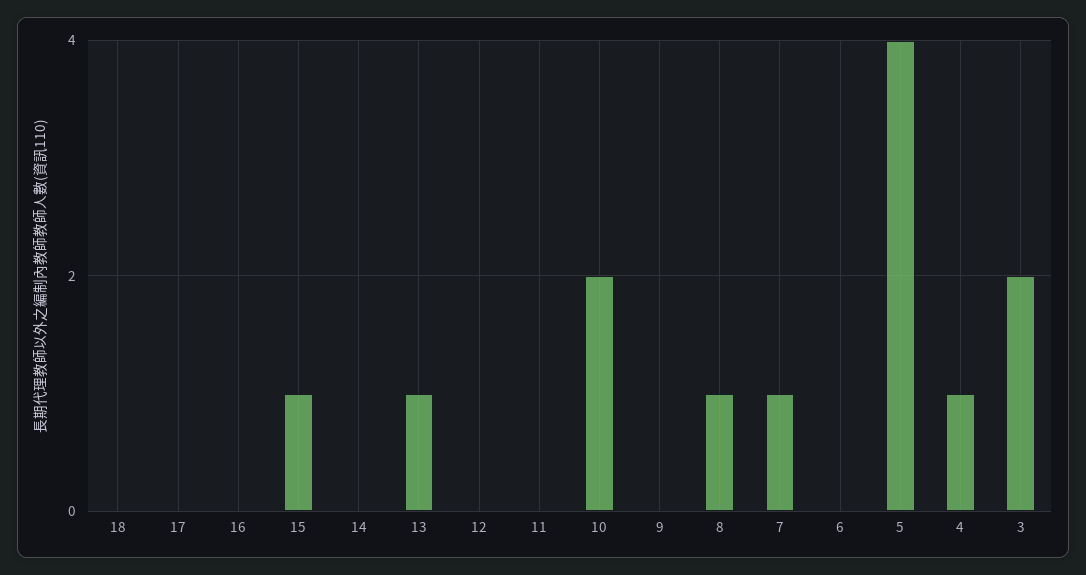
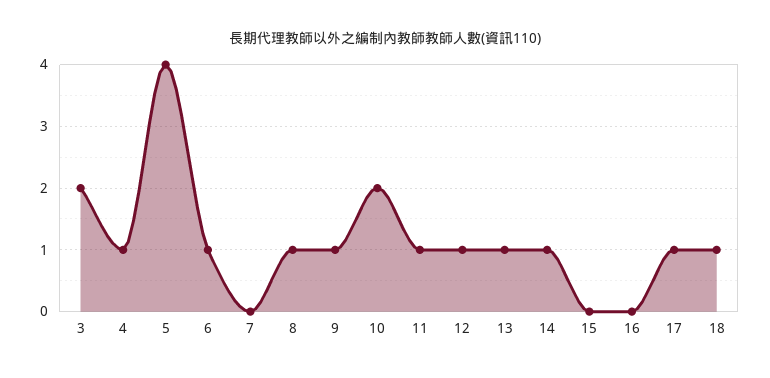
  {
-   "18": 0,
+   "18": 1,
-   "17": 0,
+   "17": 1,
    "16": 0,
-   "15": 1,
+   "15": 0,
-   "14": 0,
+   "14": 1,
    "13": 1,
-   "12": 0,
+   "12": 1,
-   "11": 0,
+   "11": 1,
    "10": 2,
-   "9": 0,
+   "9": 1,
    "8": 1,
-   "7": 1,
+   "7": 0,
-   "6": 0,
+   "6": 1,
    "5": 4,
    "4": 1,
    "3": 2
  }

